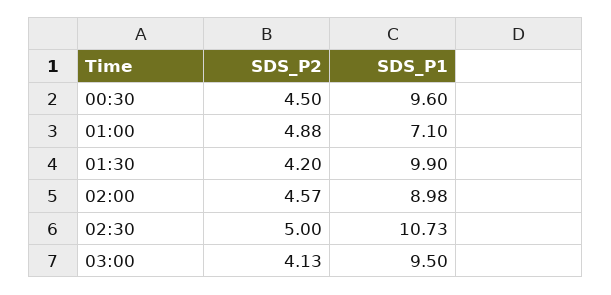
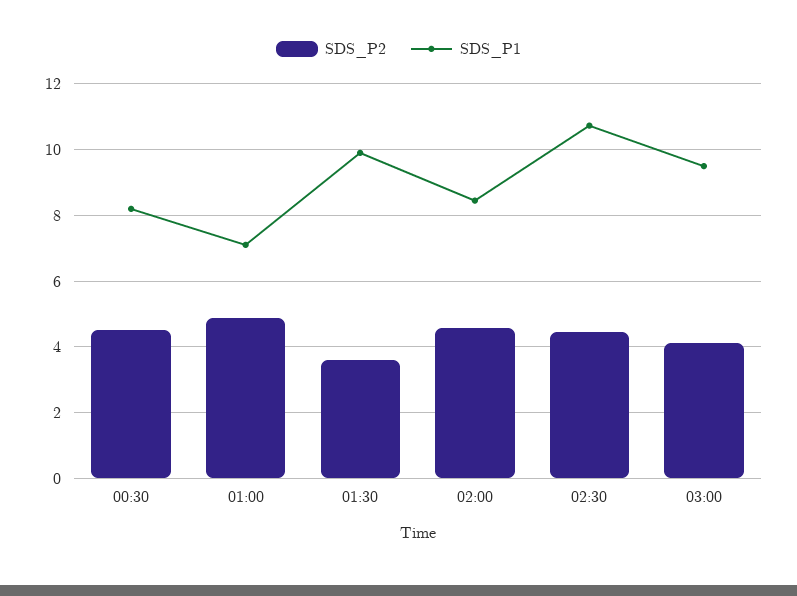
  {
    "SDS_P2": {
      "00:30": 4.5,
      "01:00": 4.88,
-     "01:30": 4.2,
+     "01:30": 3.6,
      "02:00": 4.57,
-     "02:30": 5,
+     "02:30": 4.4,
      "03:00": 4.13
    },
    "SDS_P1": {
-     "00:30": 9.6,
+     "00:30": 8.2,
      "01:00": 7.1,
      "01:30": 9.9,
-     "02:00": 8.98,
+     "02:00": 8.4,
      "02:30": 10.73,
      "03:00": 9.5
    }
  }

